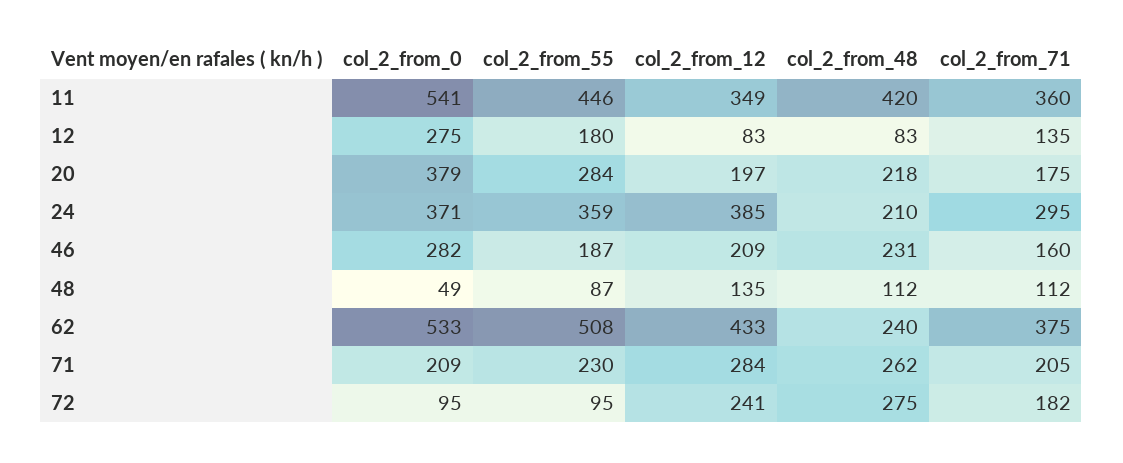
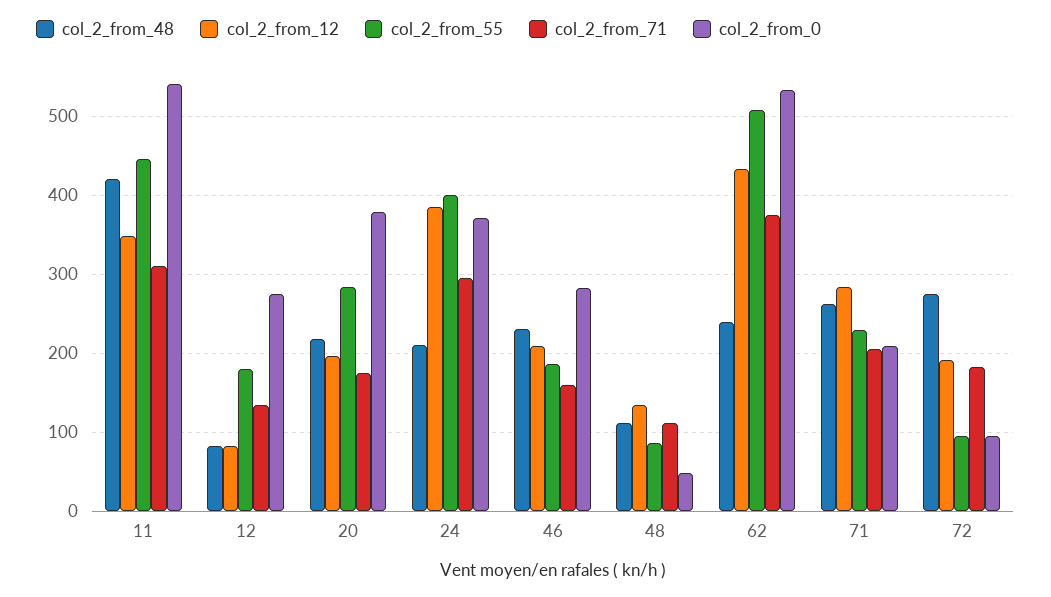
  {
    "col_2_from_0": {
      "11": 541,
      "12": 275,
      "20": 379,
      "24": 371,
      "46": 282,
      "48": 49,
      "62": 533,
      "71": 209,
      "72": 95
    },
    "col_2_from_55": {
      "11": 446,
      "12": 180,
      "20": 284,
-     "24": 359,
+     "24": 400,
      "46": 187,
      "48": 87,
      "62": 508,
      "71": 230,
      "72": 95
    },
    "col_2_from_12": {
      "11": 349,
      "12": 83,
      "20": 197,
      "24": 385,
      "46": 209,
      "48": 135,
      "62": 433,
      "71": 284,
-     "72": 241
+     "72": 190
    },
    "col_2_from_48": {
      "11": 420,
      "12": 83,
      "20": 218,
      "24": 210,
      "46": 231,
      "48": 112,
      "62": 240,
      "71": 262,
      "72": 275
    },
    "col_2_from_71": {
-     "11": 360,
+     "11": 310,
      "12": 135,
      "20": 175,
      "24": 295,
      "46": 160,
      "48": 112,
      "62": 375,
      "71": 205,
      "72": 182
    }
  }

